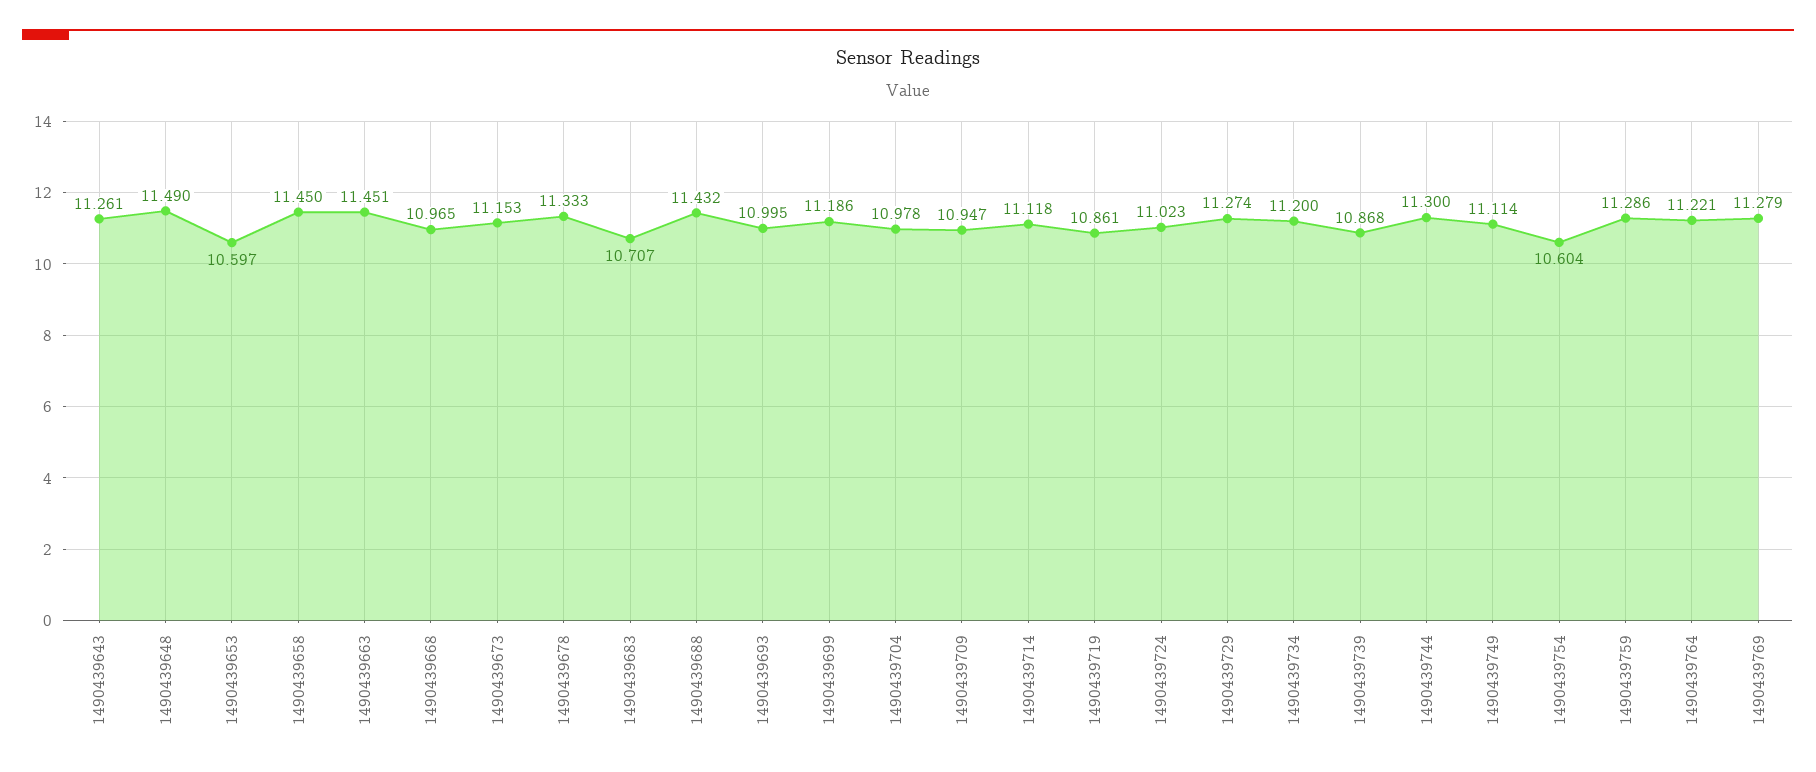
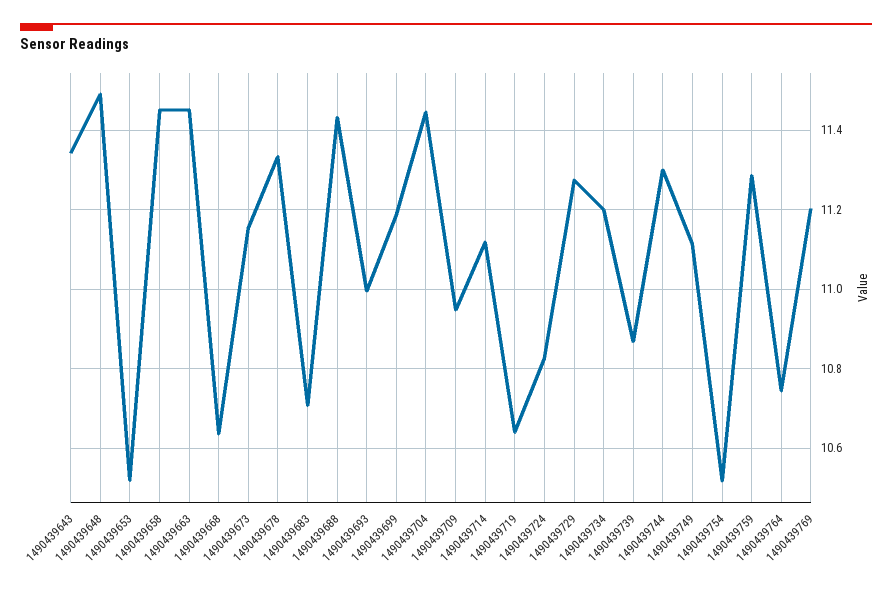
  {
-   "1490439643": 11.261,
+   "1490439643": 11.34,
    "1490439648": 11.49,
-   "1490439653": 10.597,
+   "1490439653": 10.52,
    "1490439658": 11.45,
    "1490439663": 11.451,
-   "1490439668": 10.965,
+   "1490439668": 10.64,
    "1490439673": 11.153,
    "1490439678": 11.333,
    "1490439683": 10.707,
    "1490439688": 11.432,
    "1490439693": 10.995,
    "1490439699": 11.186,
-   "1490439704": 10.978,
+   "1490439704": 11.44,
    "1490439709": 10.947,
    "1490439714": 11.118,
-   "1490439719": 10.861,
+   "1490439719": 10.64,
-   "1490439724": 11.023,
+   "1490439724": 10.82,
    "1490439729": 11.274,
    "1490439734": 11.2,
    "1490439739": 10.868,
    "1490439744": 11.3,
    "1490439749": 11.114,
-   "1490439754": 10.604,
+   "1490439754": 10.52,
    "1490439759": 11.286,
-   "1490439764": 11.221,
+   "1490439764": 10.74,
-   "1490439769": 11.279
+   "1490439769": 11.2
  }

